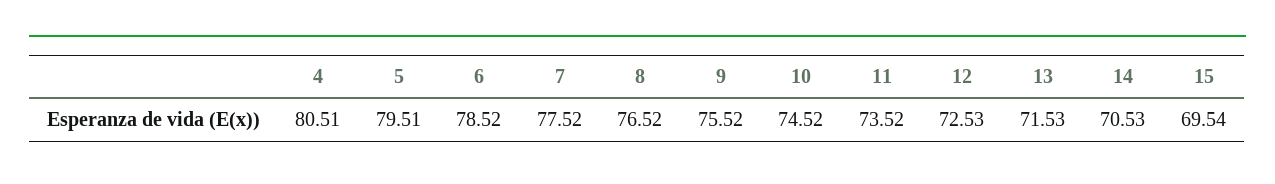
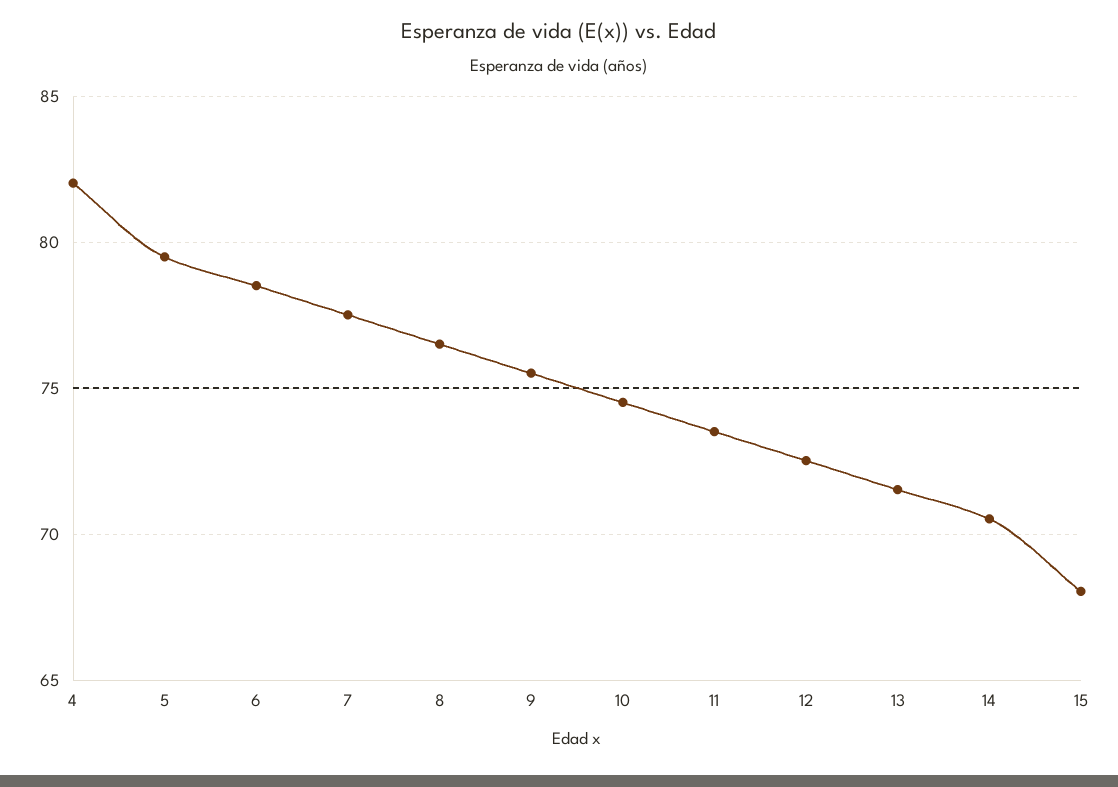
  {
-   "4": 80.51,
+   "4": 82,
    "5": 79.51,
    "6": 78.52,
    "7": 77.52,
    "8": 76.52,
    "9": 75.52,
    "10": 74.52,
    "11": 73.52,
    "12": 72.53,
    "13": 71.53,
    "14": 70.53,
-   "15": 69.54
+   "15": 68
  }

